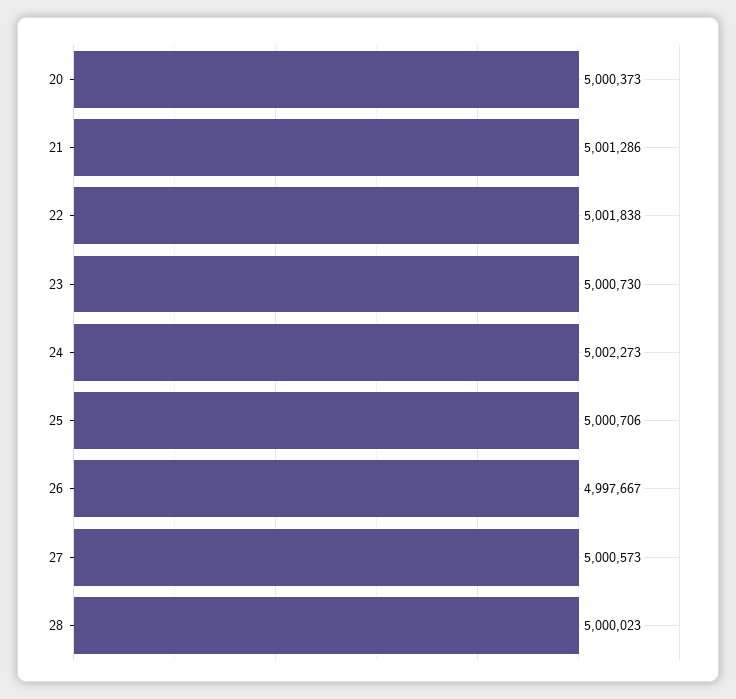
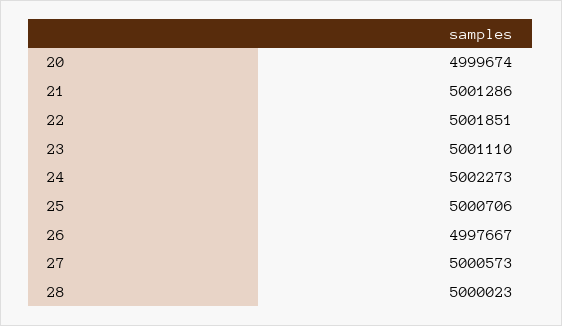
  {
-   "20": 5000373,
+   "20": 4999674,
    "21": 5001286,
-   "22": 5001838,
+   "22": 5001851,
-   "23": 5000730,
+   "23": 5001110,
    "24": 5002273,
    "25": 5000706,
    "26": 4997667,
    "27": 5000573,
    "28": 5000023
  }

